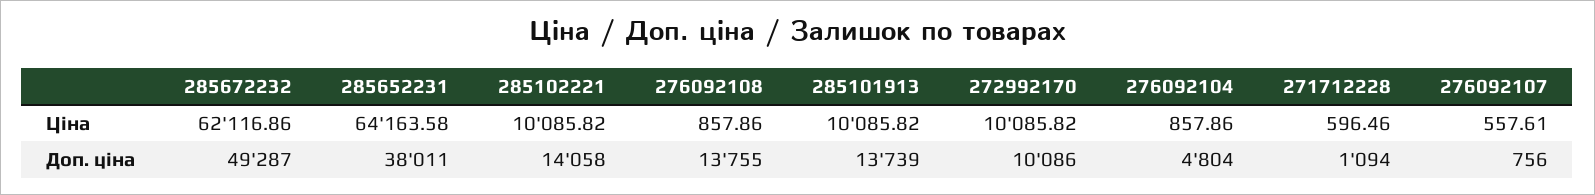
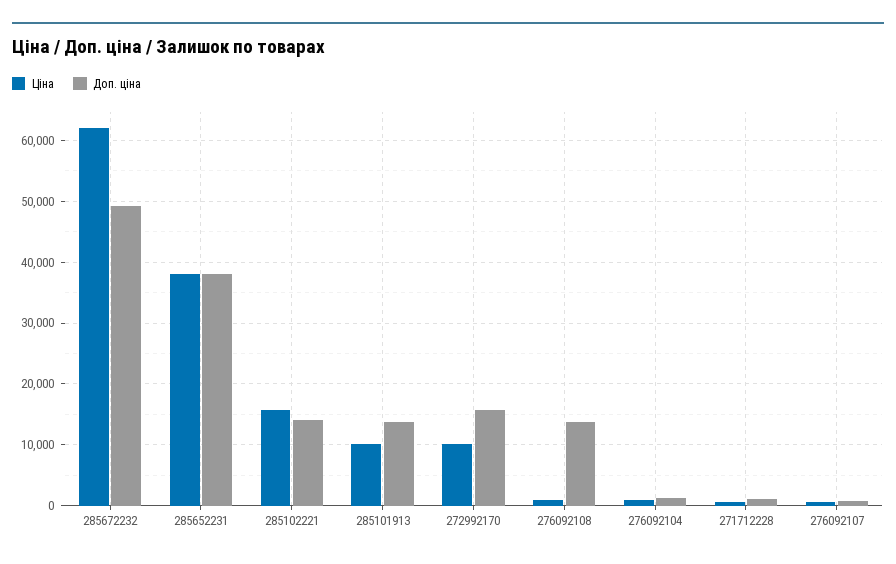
  {
    "Ціна": {
      "285672232": 62116.86,
-     "285652231": 64163.58,
+     "285652231": 38000,
-     "285102221": 10085.82,
+     "285102221": 16000,
      "276092108": 857.86,
      "285101913": 10085.82,
      "272992170": 10085.82,
      "276092104": 857.86,
      "271712228": 596.46,
      "276092107": 557.61
    },
    "Доп. ціна": {
      "285672232": 49287,
      "285652231": 38011,
      "285102221": 14058,
      "276092108": 13755,
      "285101913": 13739,
-     "272992170": 10086,
+     "272992170": 16000,
-     "276092104": 4804,
+     "276092104": 1000,
      "271712228": 1094,
      "276092107": 756
    }
  }

